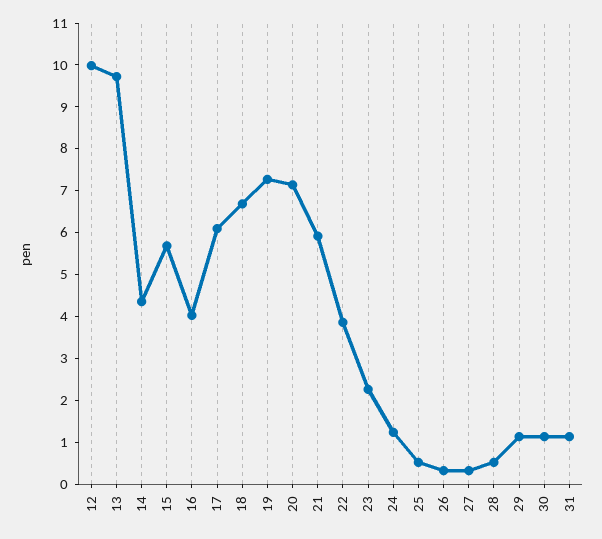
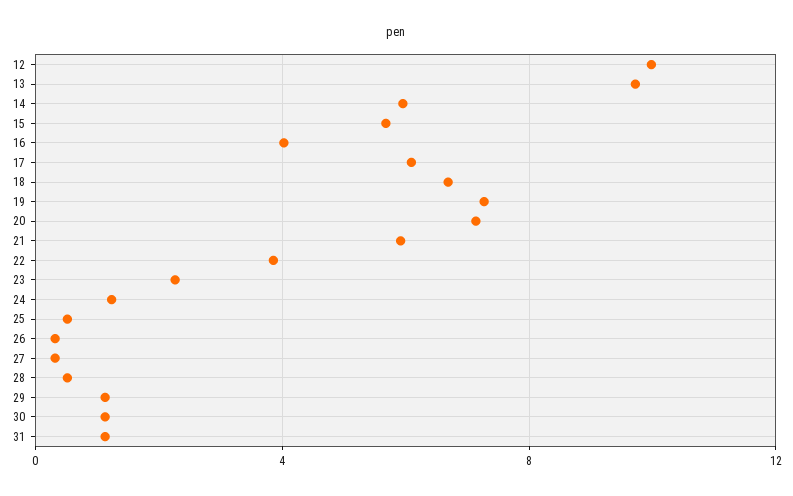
  {
    "12": 10,
    "13": 9.8,
-   "14": 4.4,
+   "14": 6,
    "15": 5.6,
    "16": 4,
    "17": 6,
    "18": 6.6,
    "19": 7.2,
    "20": 7.2,
    "21": 6,
    "22": 3.8,
    "23": 2.2,
    "24": 1.2,
    "25": 0.6,
    "26": 0.4,
    "27": 0.4,
    "28": 0.6,
    "29": 1.2,
    "30": 1.2,
    "31": 1.2
  }

